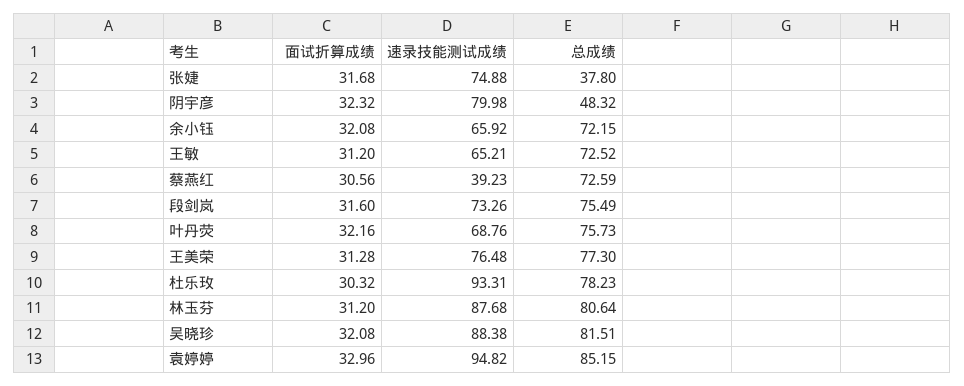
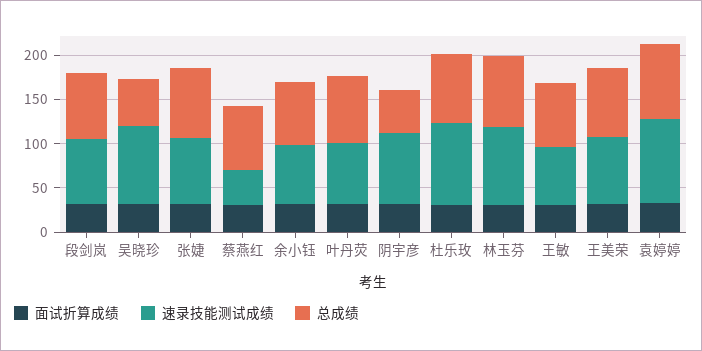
  {
    "面试折算成绩": {
      "张婕": 31.68,
      "阴宇彦": 32.32,
      "余小钰": 32.08,
      "王敏": 31.2,
      "蔡燕红": 30.56,
      "段剑岚": 31.6,
      "叶丹荧": 32.16,
      "王美荣": 31.28,
      "杜乐玫": 30.32,
      "林玉芬": 31.2,
      "吴晓珍": 32.08,
      "袁婷婷": 32.96
    },
    "速录技能测试成绩": {
      "张婕": 74.88,
      "阴宇彦": 79.98,
      "余小钰": 65.92,
      "王敏": 65.21,
      "蔡燕红": 39.23,
      "段剑岚": 73.26,
      "叶丹荧": 68.76,
      "王美荣": 76.48,
      "杜乐玫": 93.31,
      "林玉芬": 87.68,
      "吴晓珍": 88.38,
      "袁婷婷": 94.82
    },
    "总成绩": {
-     "张婕": 37.8,
+     "张婕": 80,
      "阴宇彦": 48.32,
      "余小钰": 72.15,
      "王敏": 72.52,
      "蔡燕红": 72.59,
      "段剑岚": 75.49,
      "叶丹荧": 75.73,
      "王美荣": 77.3,
      "杜乐玫": 78.23,
      "林玉芬": 80.64,
-     "吴晓珍": 81.51,
+     "吴晓珍": 50,
      "袁婷婷": 85.15
    }
  }

